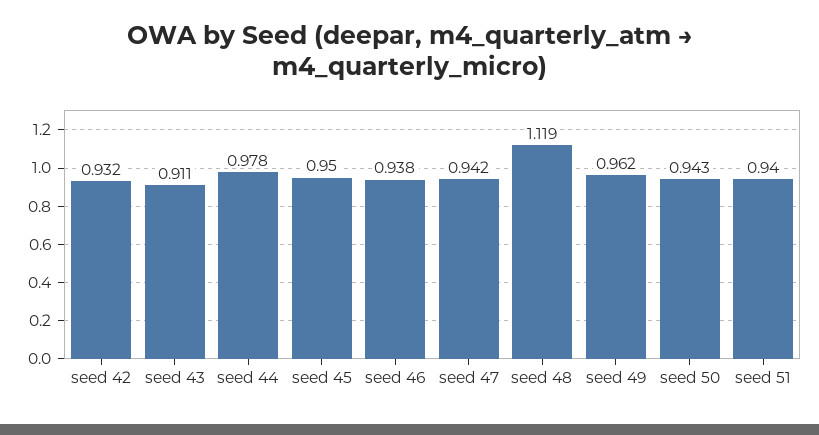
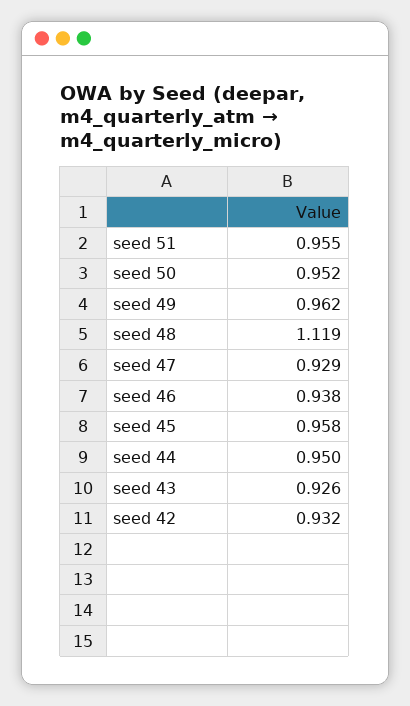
  {
    "seed 42": 0.932,
-   "seed 43": 0.911,
+   "seed 43": 0.926,
-   "seed 44": 0.978,
+   "seed 44": 0.95,
-   "seed 45": 0.95,
+   "seed 45": 0.958,
    "seed 46": 0.938,
-   "seed 47": 0.942,
+   "seed 47": 0.929,
    "seed 48": 1.119,
    "seed 49": 0.962,
-   "seed 50": 0.943,
+   "seed 50": 0.952,
-   "seed 51": 0.94
+   "seed 51": 0.955
  }

